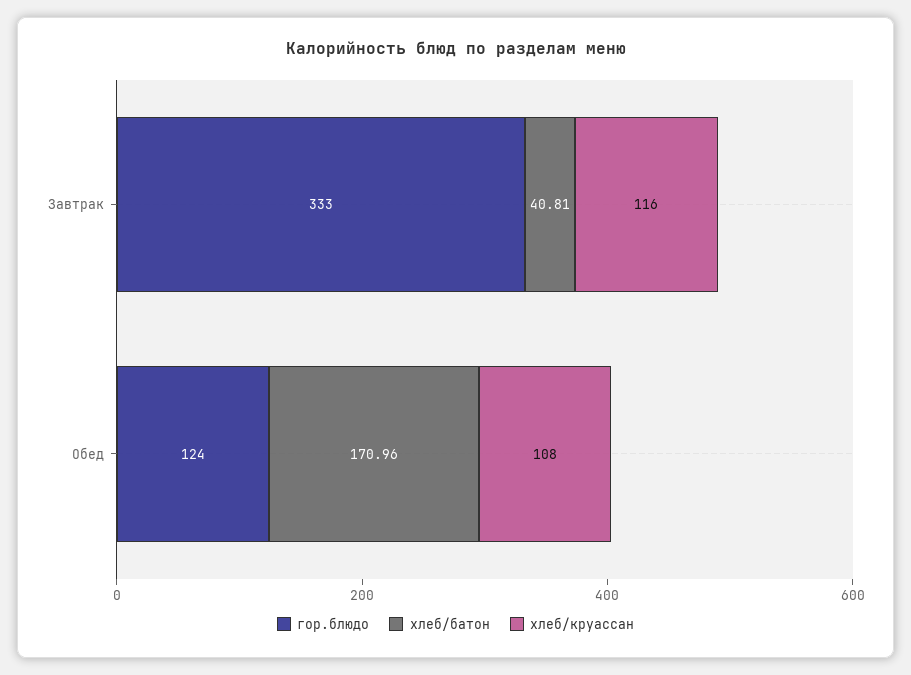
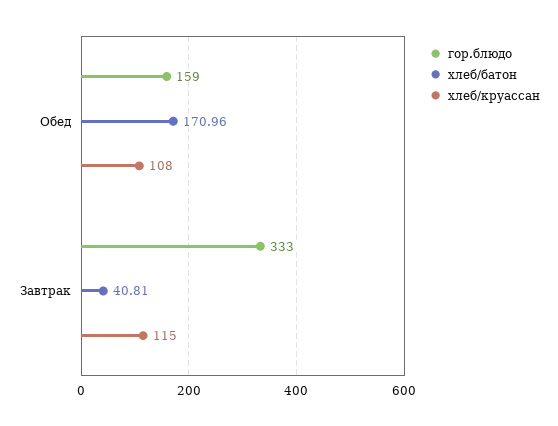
  {
    "гор.блюдо": {
      "Завтрак": 333,
-     "Обед": 124
+     "Обед": 159
    },
    "хлеб/батон": {
      "Завтрак": 40.81,
      "Обед": 170.96
    },
    "хлеб/круассан": {
-     "Завтрак": 116,
+     "Завтрак": 115,
      "Обед": 108
    }
  }

